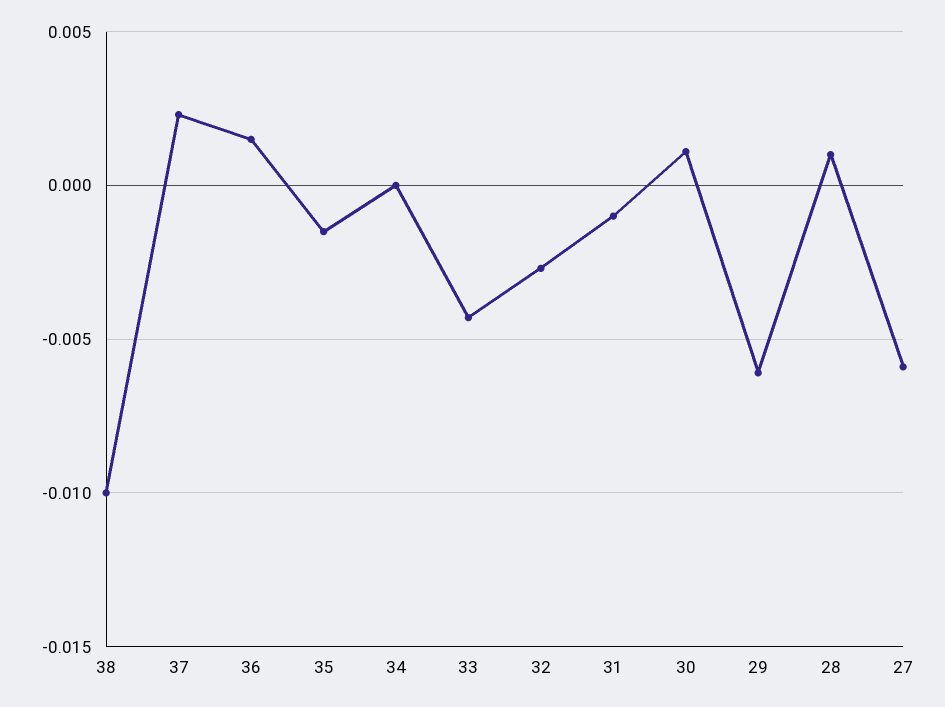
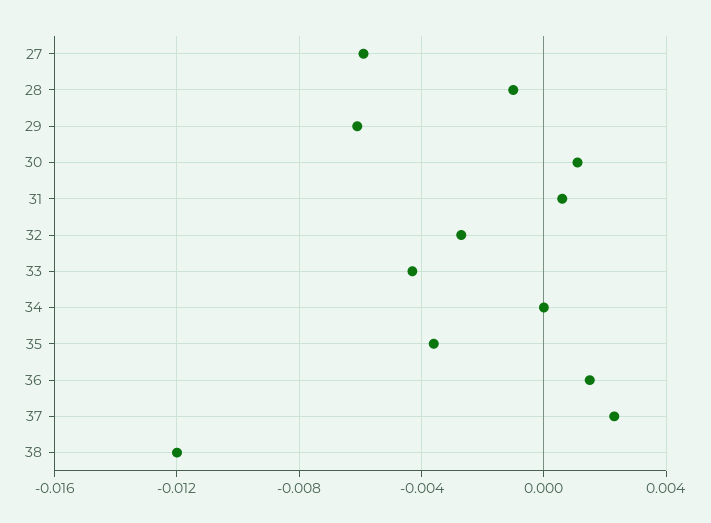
  {
-   "38": -0.01,
+   "38": -0.012,
    "37": 0.0025,
    "36": 0.0015,
-   "35": -0.0015,
+   "35": -0.0035,
    "34": 0,
    "33": -0.0045,
    "32": -0.0025,
-   "31": -0.001,
+   "31": 0.0005,
    "30": 0.001,
    "29": -0.006,
-   "28": 0.001,
+   "28": -0.001,
    "27": -0.006
  }

